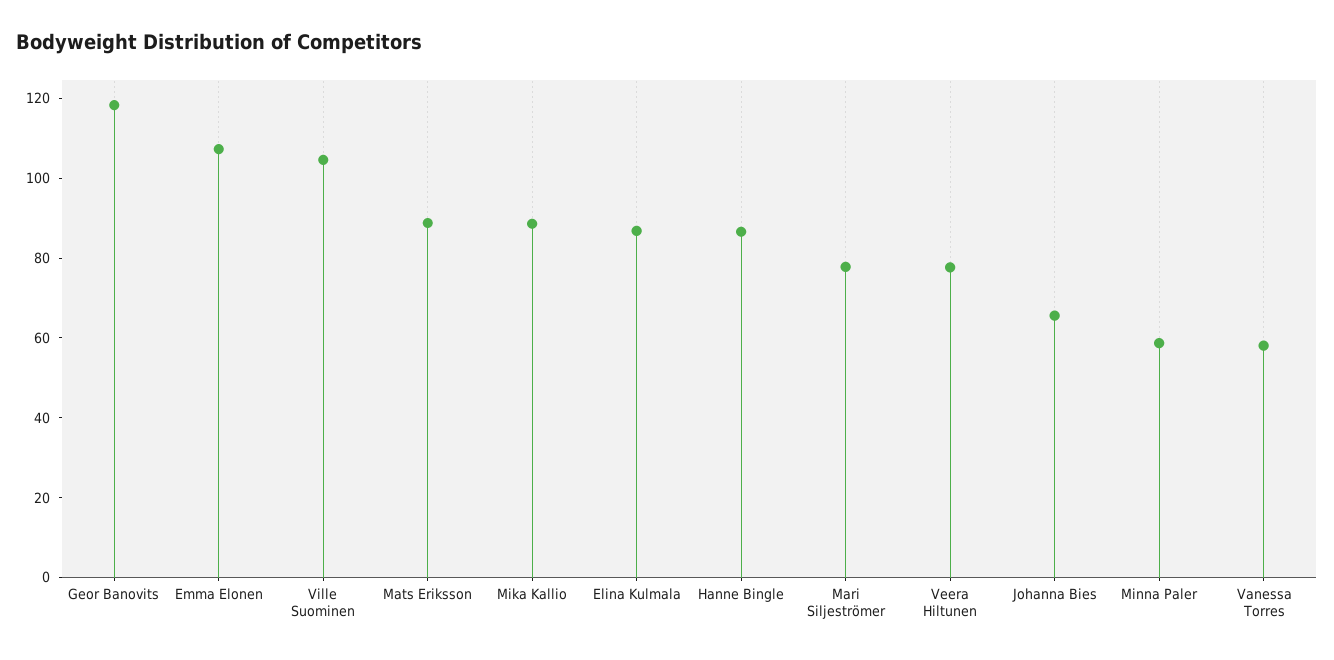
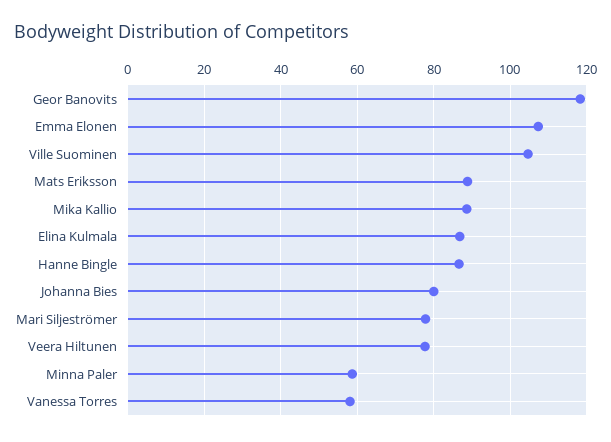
  {
    "Geor Banovits": 118,
    "Emma Elonen": 108,
    "Ville Suominen": 104,
    "Mats Eriksson": 88,
    "Mika Kallio": 88,
    "Elina Kulmala": 86,
    "Hanne Bingle": 86,
    "Mari Siljeströmer": 78,
    "Veera Hiltunen": 78,
-   "Johanna Bies": 65,
+   "Johanna Bies": 80,
    "Minna Paler": 58,
    "Vanessa Torres": 58
  }

